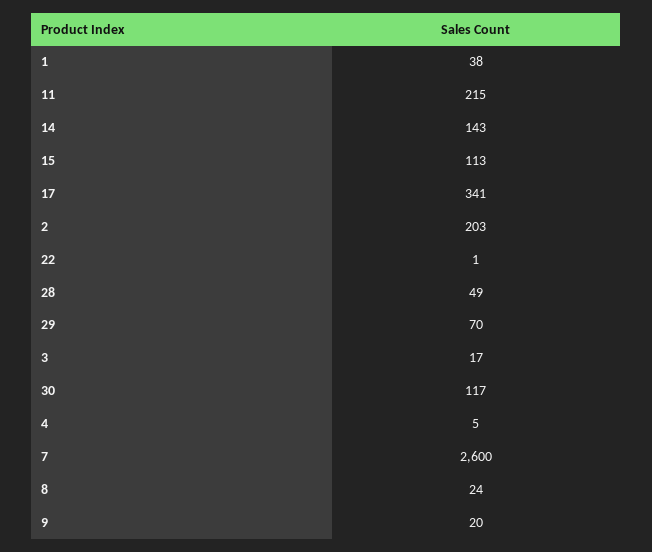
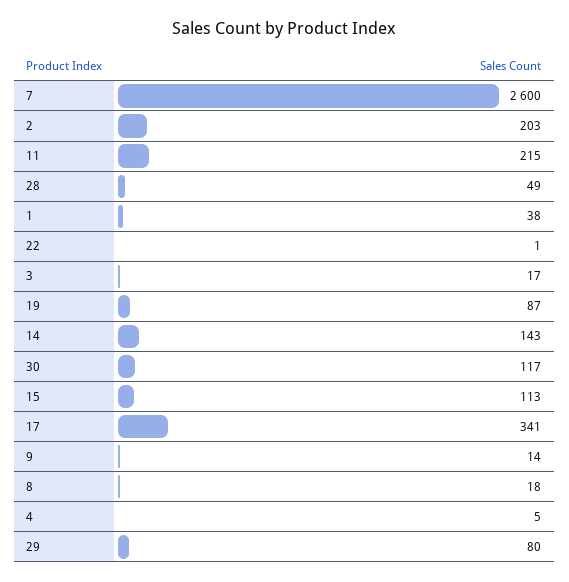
  {
    "1": 38,
    "11": 215,
    "14": 143,
    "15": 113,
    "17": 341,
    "2": 203,
    "22": 1,
    "28": 49,
-   "29": 70,
+   "29": 80,
    "3": 17,
    "30": 117,
    "4": 5,
    "7": 2600,
-   "8": 24,
+   "8": 18,
-   "9": 20
+   "9": 14,
+   "19": 87
  }

